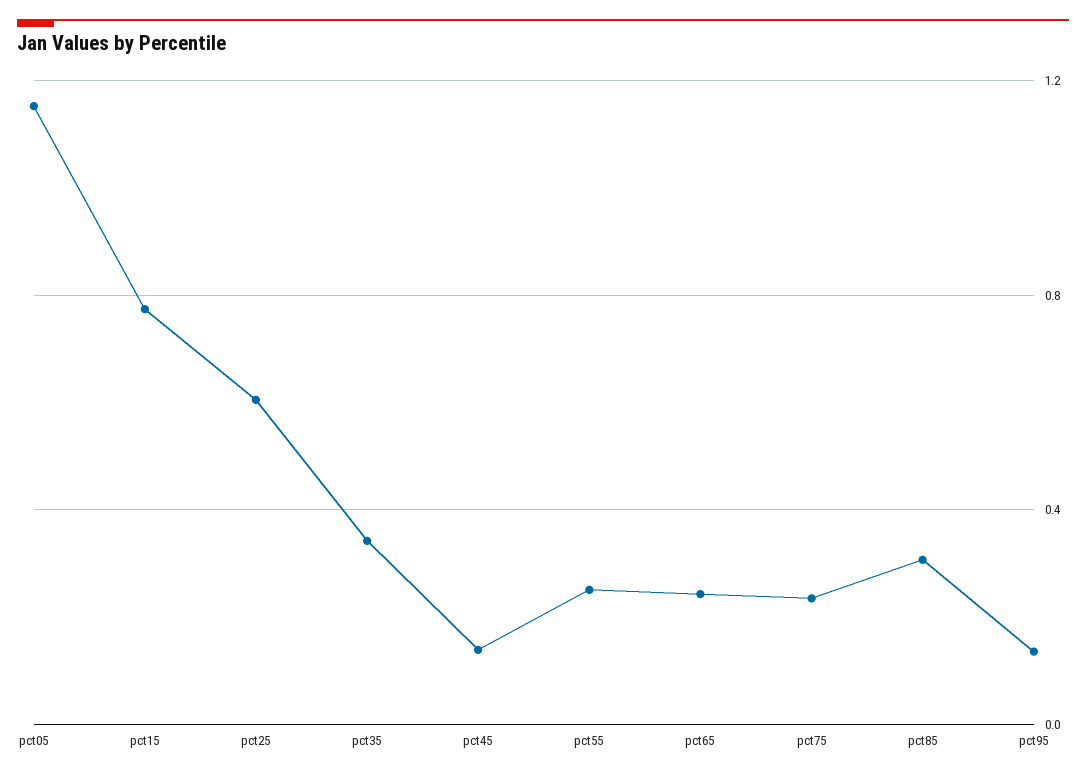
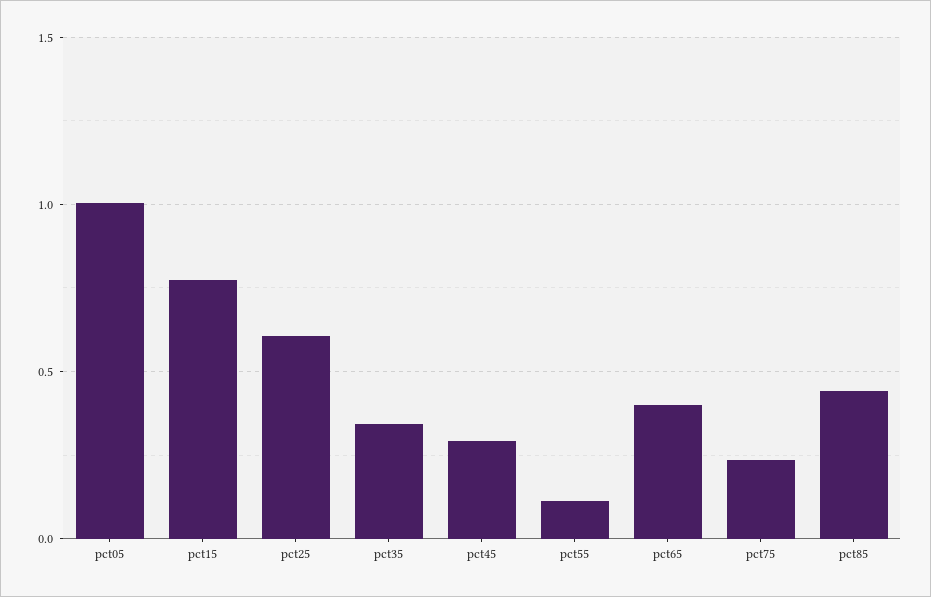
  {
-   "pct05": 1.15,
+   "pct05": 1,
    "pct15": 0.75,
    "pct25": 0.6,
    "pct35": 0.35,
-   "pct45": 0.15,
+   "pct45": 0.3,
-   "pct55": 0.25,
+   "pct55": 0.1,
-   "pct65": 0.25,
+   "pct65": 0.4,
    "pct75": 0.25,
-   "pct85": 0.3,
+   "pct85": 0.45
-   "pct95": 0.15
  }

